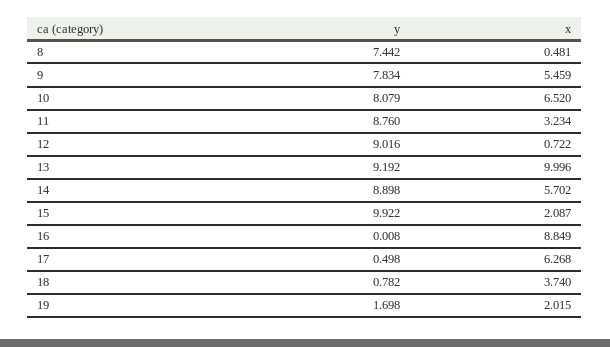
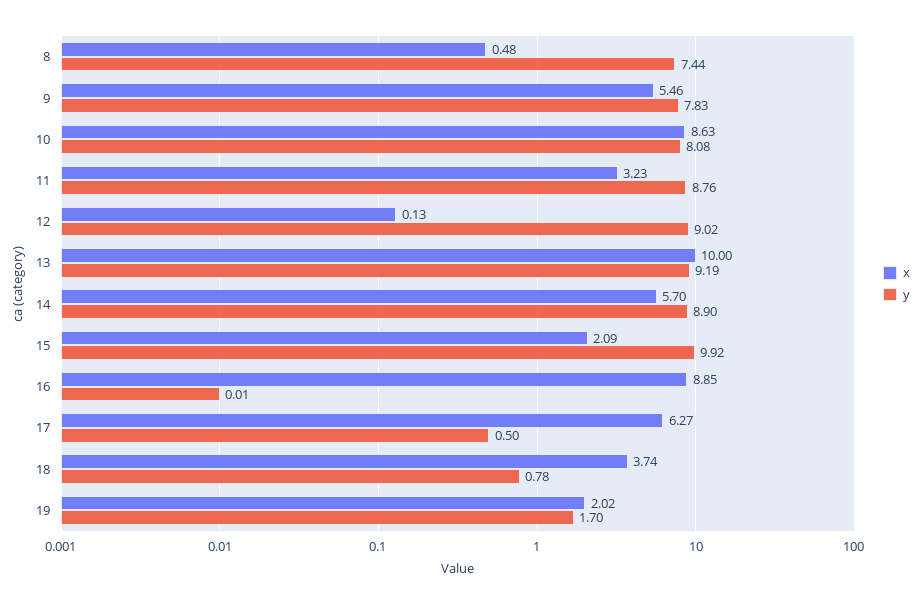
  {
    "y": {
      "8": 7.442,
      "9": 7.834,
      "10": 8.079,
      "11": 8.76,
      "12": 9.016,
      "13": 9.192,
      "14": 8.898,
      "15": 9.922,
      "16": 0.008,
      "17": 0.498,
      "18": 0.782,
      "19": 1.698
    },
    "x": {
      "8": 0.481,
      "9": 5.459,
-     "10": 6.52,
+     "10": 8.63,
      "11": 3.234,
-     "12": 0.722,
+     "12": 0.13,
      "13": 9.996,
      "14": 5.702,
      "15": 2.087,
      "16": 8.849,
      "17": 6.268,
      "18": 3.74,
      "19": 2.015
    }
  }

